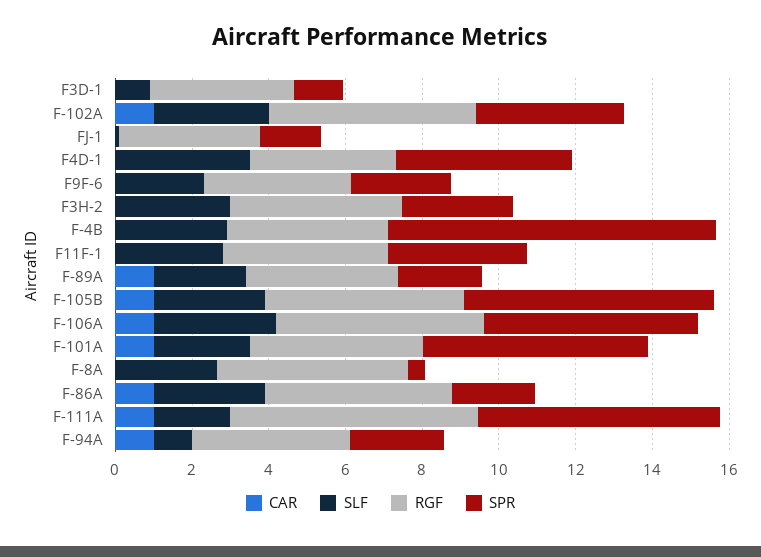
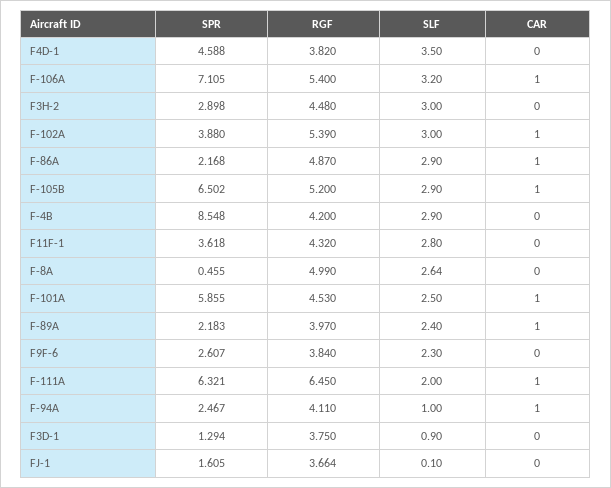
  {
    "CAR": {
      "F3D-1": 0,
      "F-102A": 1,
      "FJ-1": 0,
      "F4D-1": 0,
      "F9F-6": 0,
      "F3H-2": 0,
      "F-4B": 0,
      "F11F-1": 0,
      "F-89A": 1,
      "F-105B": 1,
      "F-106A": 1,
      "F-101A": 1,
      "F-8A": 0,
      "F-86A": 1,
      "F-111A": 1,
      "F-94A": 1
    },
    "SLF": {
      "F3D-1": 0.9,
      "F-102A": 3,
      "FJ-1": 0.1,
      "F4D-1": 3.5,
      "F9F-6": 2.3,
      "F3H-2": 3,
      "F-4B": 2.9,
      "F11F-1": 2.8,
      "F-89A": 2.4,
      "F-105B": 2.9,
      "F-106A": 3.2,
      "F-101A": 2.5,
      "F-8A": 2.64,
      "F-86A": 2.9,
      "F-111A": 2,
      "F-94A": 1
    },
    "RGF": {
      "F3D-1": 3.75,
      "F-102A": 5.39,
      "FJ-1": 3.664,
      "F4D-1": 3.82,
      "F9F-6": 3.84,
      "F3H-2": 4.48,
      "F-4B": 4.2,
      "F11F-1": 4.32,
      "F-89A": 3.97,
      "F-105B": 5.2,
      "F-106A": 5.4,
      "F-101A": 4.53,
      "F-8A": 4.99,
      "F-86A": 4.87,
      "F-111A": 6.45,
      "F-94A": 4.11
    },
    "SPR": {
      "F3D-1": 1.294,
      "F-102A": 3.88,
      "FJ-1": 1.605,
      "F4D-1": 4.588,
      "F9F-6": 2.607,
      "F3H-2": 2.898,
      "F-4B": 8.548,
      "F11F-1": 3.618,
      "F-89A": 2.183,
      "F-105B": 6.502,
-     "F-106A": 5.5,
+     "F-106A": 7.105,
      "F-101A": 5.855,
      "F-8A": 0.455,
      "F-86A": 2.168,
      "F-111A": 6.321,
      "F-94A": 2.467
    }
  }

